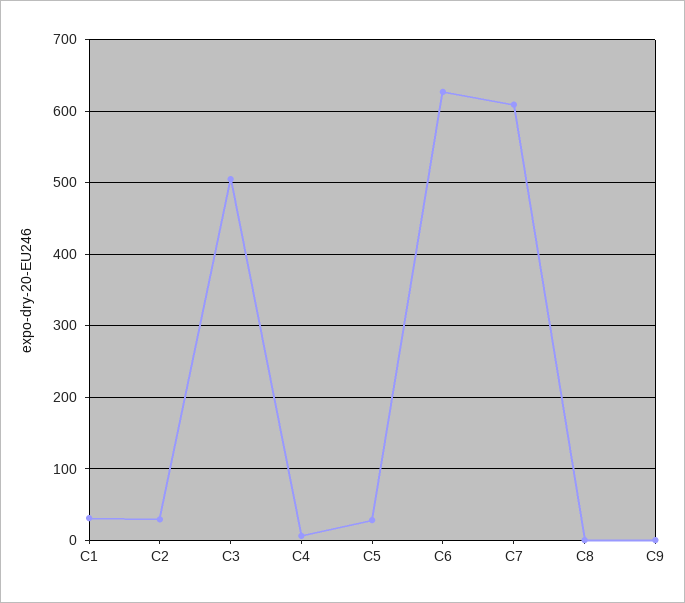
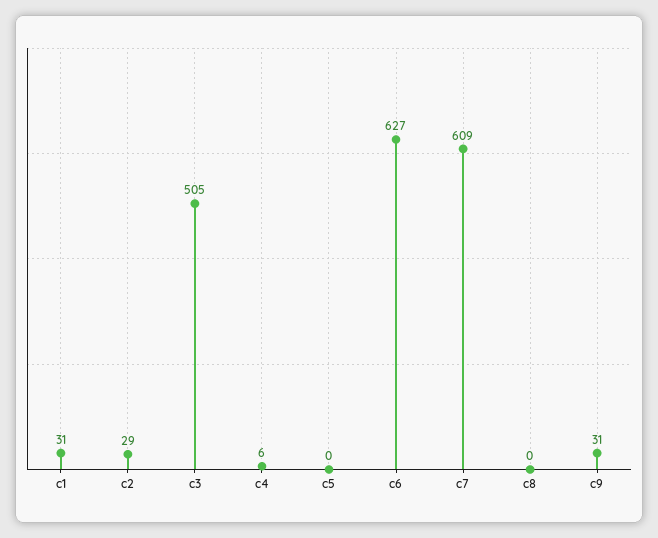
  {
    "C1": 31,
    "C2": 29,
    "C3": 505,
    "C4": 6,
-   "C5": 30,
+   "C5": 0,
    "C6": 627,
    "C7": 609,
    "C8": 0,
-   "C9": 0
+   "C9": 31
  }

